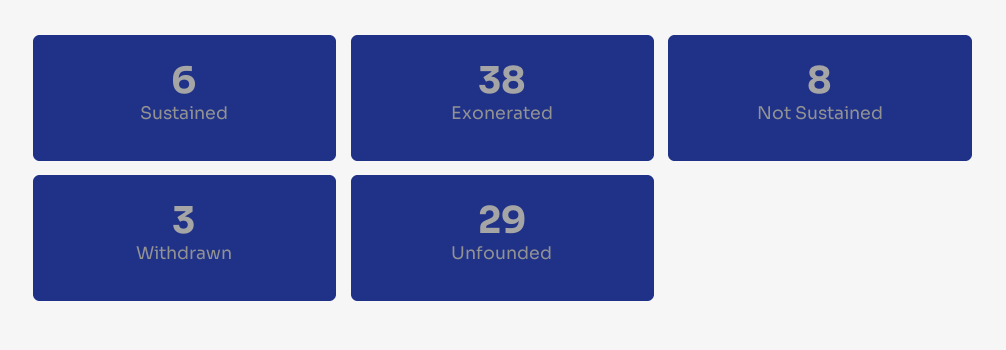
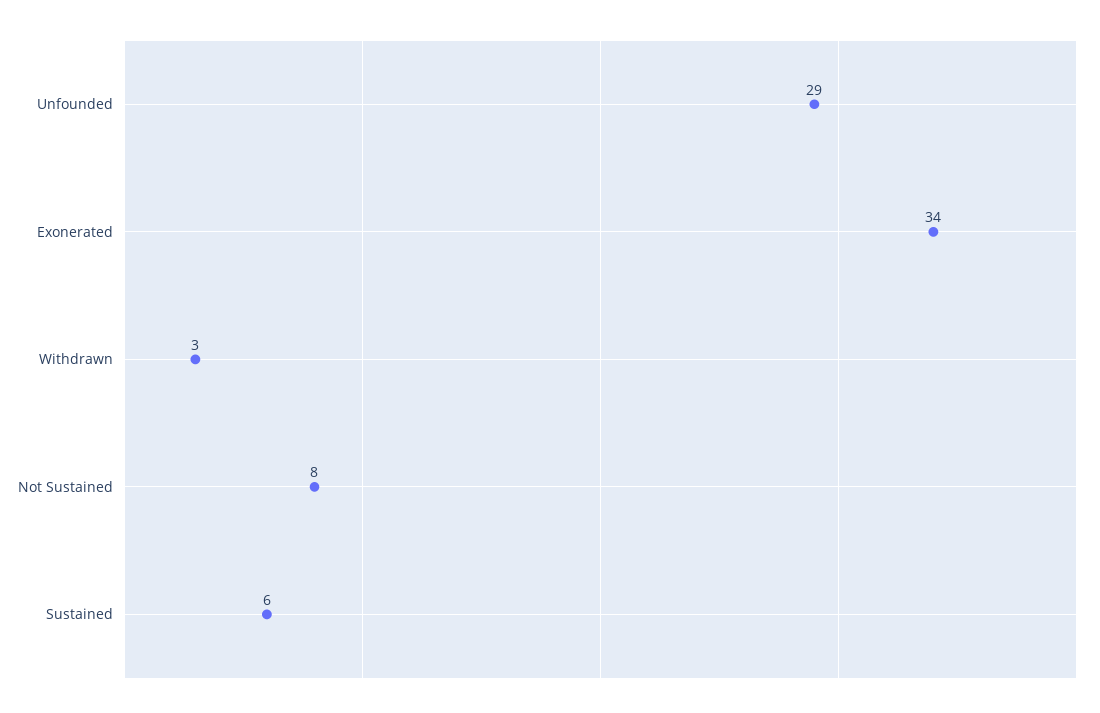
  {
    "Sustained": 6,
-   "Exonerated": 38,
+   "Exonerated": 34,
    "Not Sustained": 8,
    "Withdrawn": 3,
    "Unfounded": 29
  }

